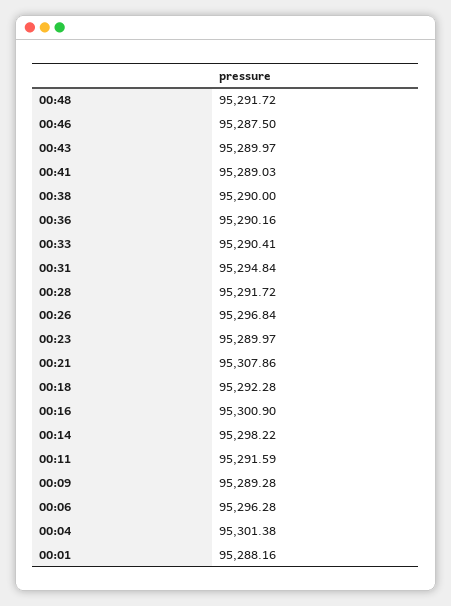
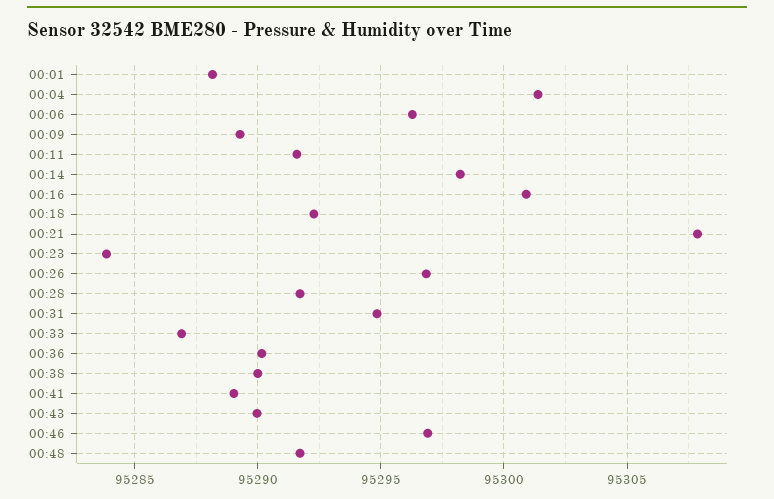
  {
    "00:48": 95291.72,
-   "00:46": 95287.5,
+   "00:46": 95297,
    "00:43": 95289.97,
    "00:41": 95289.03,
    "00:38": 95290,
    "00:36": 95290.16,
-   "00:33": 95290.41,
+   "00:33": 95287,
    "00:31": 95294.84,
    "00:28": 95291.72,
    "00:26": 95296.84,
-   "00:23": 95289.97,
+   "00:23": 95284,
    "00:21": 95307.86,
    "00:18": 95292.28,
    "00:16": 95300.9,
    "00:14": 95298.22,
    "00:11": 95291.59,
    "00:09": 95289.28,
    "00:06": 95296.28,
    "00:04": 95301.38,
    "00:01": 95288.16
  }

